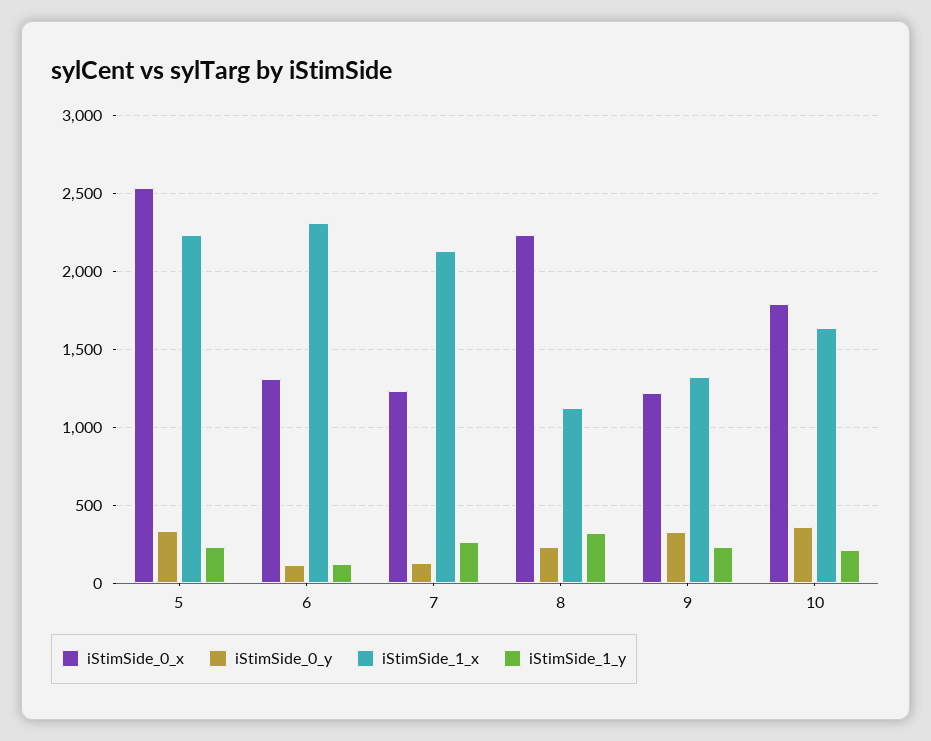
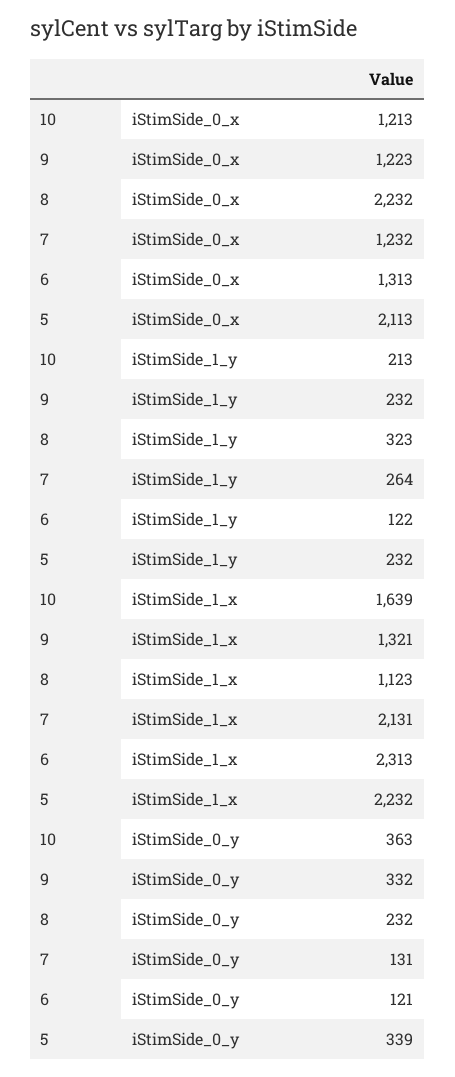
  {
    "iStimSide_0_x": {
-     "5": 2550,
+     "5": 2113,
      "6": 1313,
      "7": 1232,
      "8": 2232,
      "9": 1223,
-     "10": 1800
+     "10": 1213
    },
    "iStimSide_0_y": {
      "5": 339,
      "6": 121,
      "7": 131,
      "8": 232,
      "9": 332,
      "10": 363
    },
    "iStimSide_1_x": {
      "5": 2232,
      "6": 2313,
      "7": 2131,
      "8": 1123,
      "9": 1321,
      "10": 1639
    },
    "iStimSide_1_y": {
      "5": 232,
      "6": 122,
      "7": 264,
      "8": 323,
      "9": 232,
      "10": 213
    }
  }

